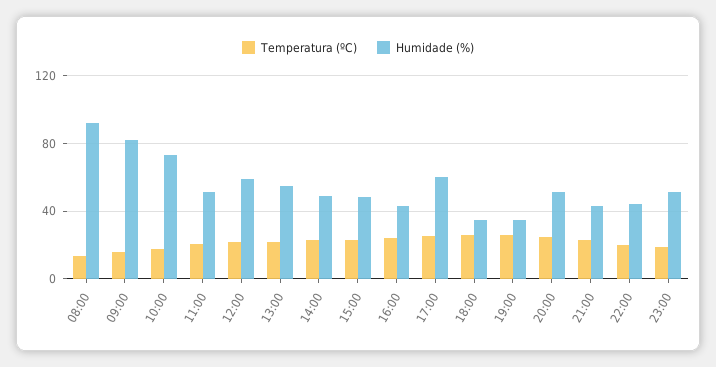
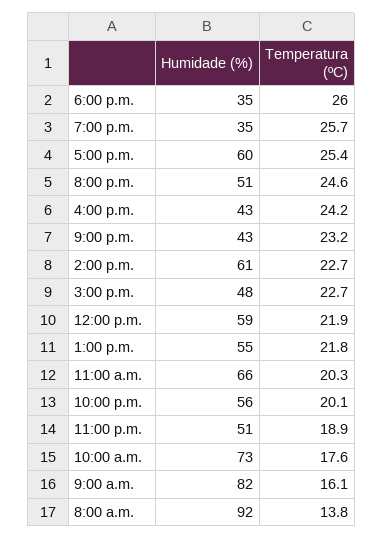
  {
    "Temperatura (ºC)": {
      "08:00": 13.8,
      "09:00": 16.1,
      "10:00": 17.6,
      "11:00": 20.3,
      "12:00": 21.9,
      "13:00": 21.8,
      "14:00": 22.7,
      "15:00": 22.7,
      "16:00": 24.2,
      "17:00": 25.4,
      "18:00": 26,
      "19:00": 25.7,
      "20:00": 24.6,
      "21:00": 23.2,
      "22:00": 20.1,
      "23:00": 18.9
    },
    "Humidade (%)": {
      "08:00": 92,
      "09:00": 82,
      "10:00": 73,
-     "11:00": 50,
+     "11:00": 66,
      "12:00": 59,
      "13:00": 55,
-     "14:00": 50,
+     "14:00": 61,
      "15:00": 48,
      "16:00": 43,
      "17:00": 60,
      "18:00": 35,
      "19:00": 35,
      "20:00": 51,
      "21:00": 43,
-     "22:00": 45,
+     "22:00": 56,
      "23:00": 51
    }
  }

